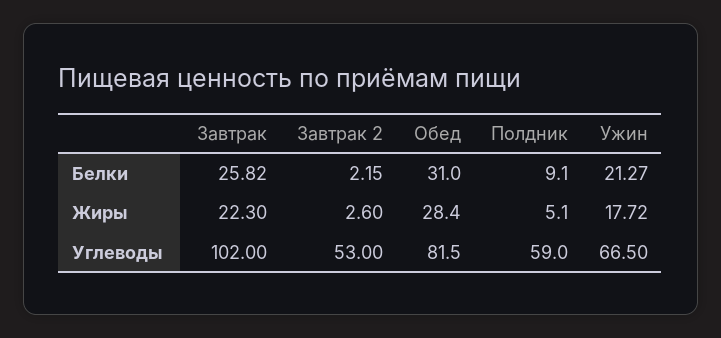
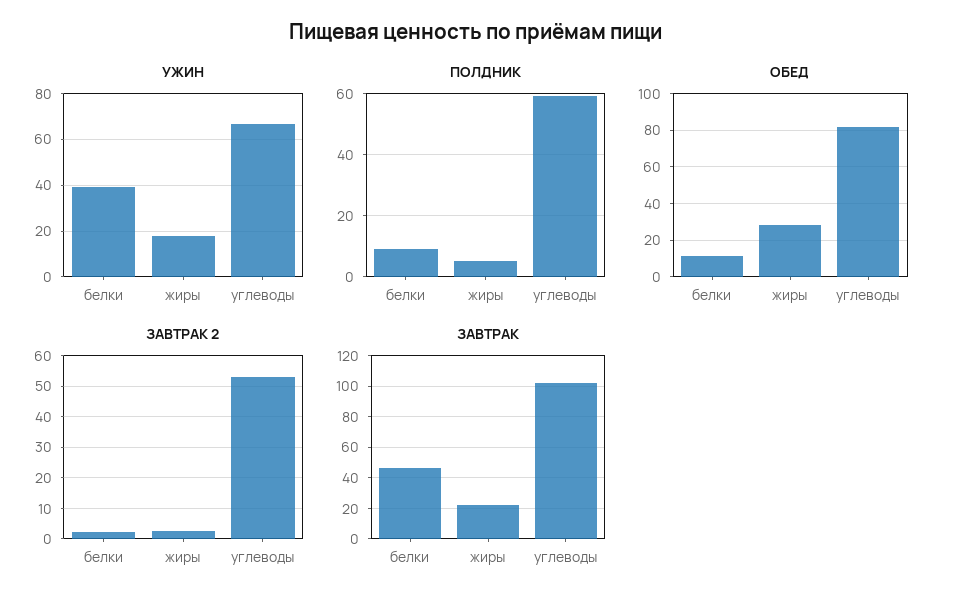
  {
    "Завтрак": {
-     "Белки": 25.82,
+     "Белки": 45,
      "Жиры": 22.3,
      "Углеводы": 102
    },
    "Завтрак 2": {
      "Белки": 2.15,
      "Жиры": 2.6,
      "Углеводы": 53
    },
    "Обед": {
-     "Белки": 31,
+     "Белки": 10,
      "Жиры": 28.4,
      "Углеводы": 81.5
    },
    "Полдник": {
      "Белки": 9.1,
      "Жиры": 5.1,
      "Углеводы": 59
    },
    "Ужин": {
-     "Белки": 21.27,
+     "Белки": 40,
      "Жиры": 17.72,
      "Углеводы": 66.5
    }
  }

